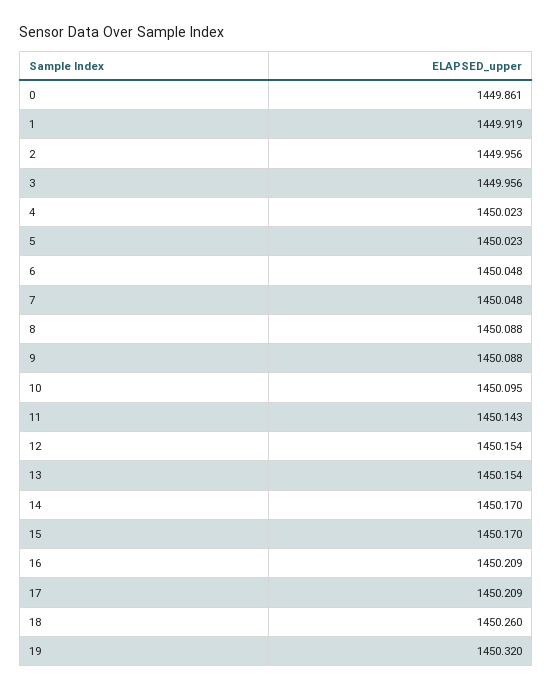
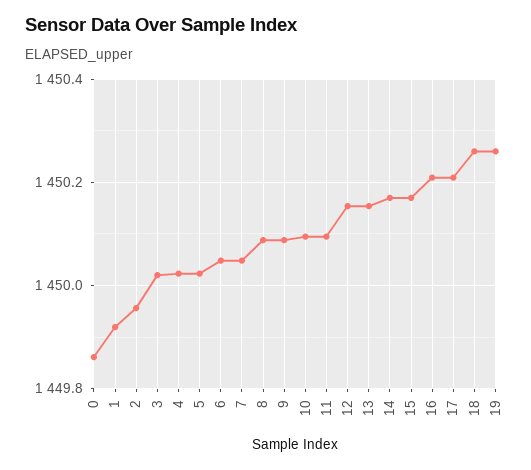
  {
    "0": 1449.861,
    "1": 1449.919,
    "2": 1449.956,
-   "3": 1449.956,
+   "3": 1450.02,
    "4": 1450.023,
    "5": 1450.023,
    "6": 1450.048,
    "7": 1450.048,
    "8": 1450.088,
    "9": 1450.088,
    "10": 1450.095,
-   "11": 1450.143,
+   "11": 1450.1,
    "12": 1450.154,
    "13": 1450.154,
    "14": 1450.17,
    "15": 1450.17,
    "16": 1450.209,
    "17": 1450.209,
    "18": 1450.26,
-   "19": 1450.32
+   "19": 1450.26
  }

